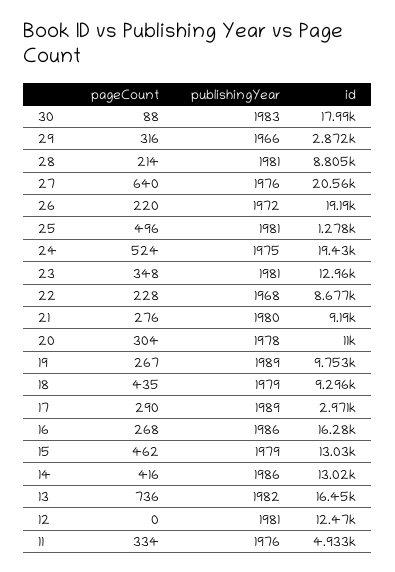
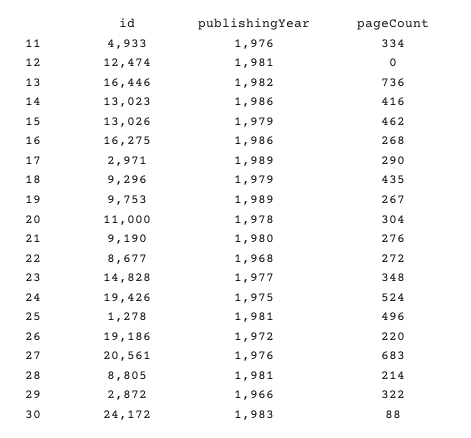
  {
    "pageCount": {
      "30": 88,
-     "29": 316,
+     "29": 322,
      "28": 214,
-     "27": 640,
+     "27": 683,
      "26": 220,
      "25": 496,
      "24": 524,
      "23": 348,
-     "22": 228,
+     "22": 272,
      "21": 276,
      "20": 304,
      "19": 267,
      "18": 435,
      "17": 290,
      "16": 268,
      "15": 462,
      "14": 416,
      "13": 736,
      "12": 0,
      "11": 334
    },
    "publishingYear": {
      "30": 1983,
      "29": 1966,
      "28": 1981,
      "27": 1976,
      "26": 1972,
      "25": 1981,
      "24": 1975,
-     "23": 1981,
+     "23": 1977,
      "22": 1968,
      "21": 1980,
      "20": 1978,
      "19": 1989,
      "18": 1979,
      "17": 1989,
      "16": 1986,
      "15": 1979,
      "14": 1986,
      "13": 1982,
      "12": 1981,
      "11": 1976
    },
    "id": {
-     "30": 17990,
+     "30": 24172,
      "29": 2872,
      "28": 8805,
      "27": 20561,
      "26": 19186,
      "25": 1278,
      "24": 19426,
-     "23": 12960,
+     "23": 14828,
      "22": 8677,
      "21": 9190,
      "20": 11000,
      "19": 9753,
      "18": 9296,
      "17": 2971,
      "16": 16275,
      "15": 13026,
      "14": 13023,
      "13": 16446,
      "12": 12474,
      "11": 4933
    }
  }

